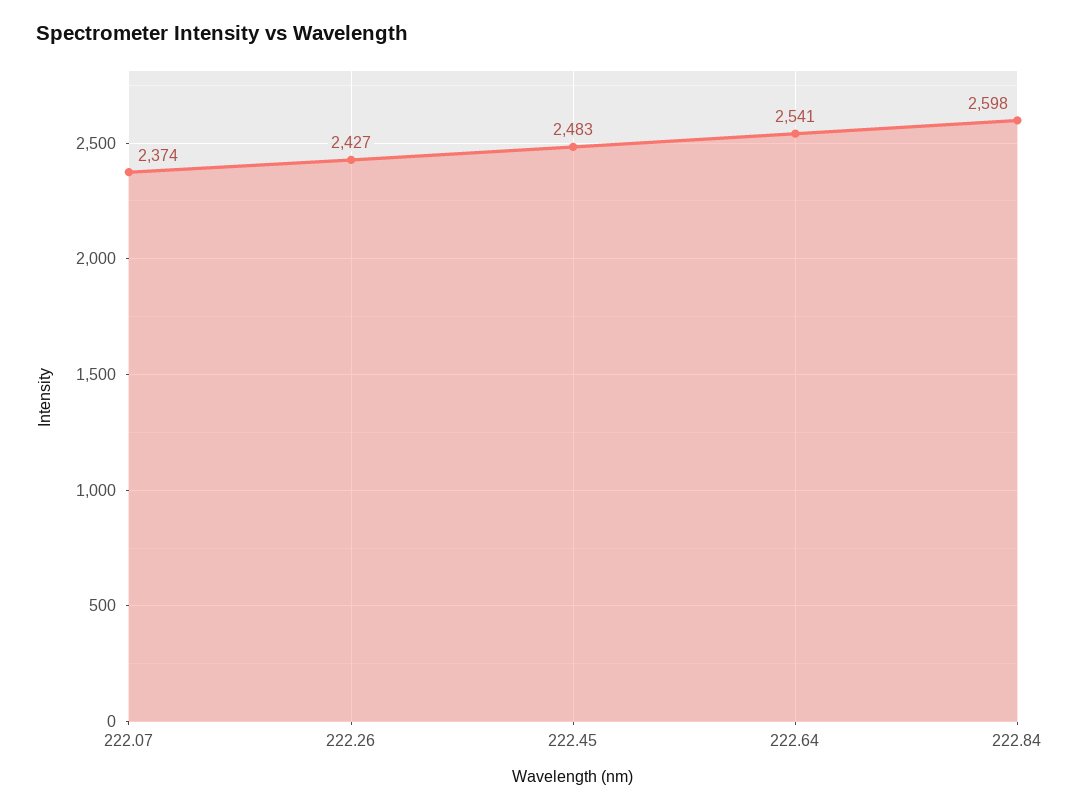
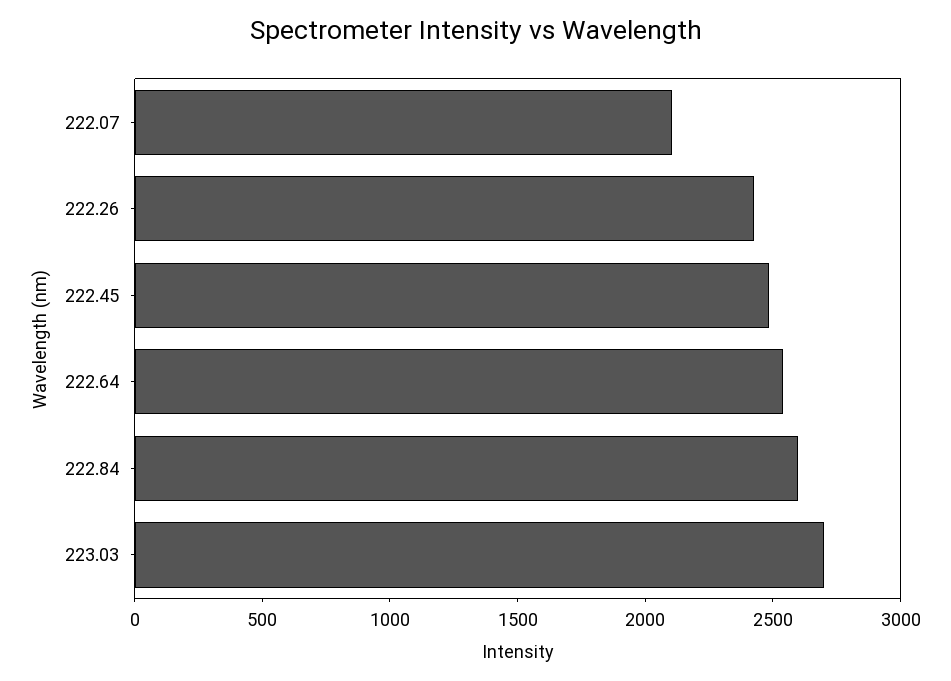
  {
-   "222.07": 2374,
+   "222.07": 2100,
    "222.26": 2427,
    "222.45": 2483,
    "222.64": 2541,
-   "222.84": 2598
+   "222.84": 2598,
+   "223.03": 2700
  }

